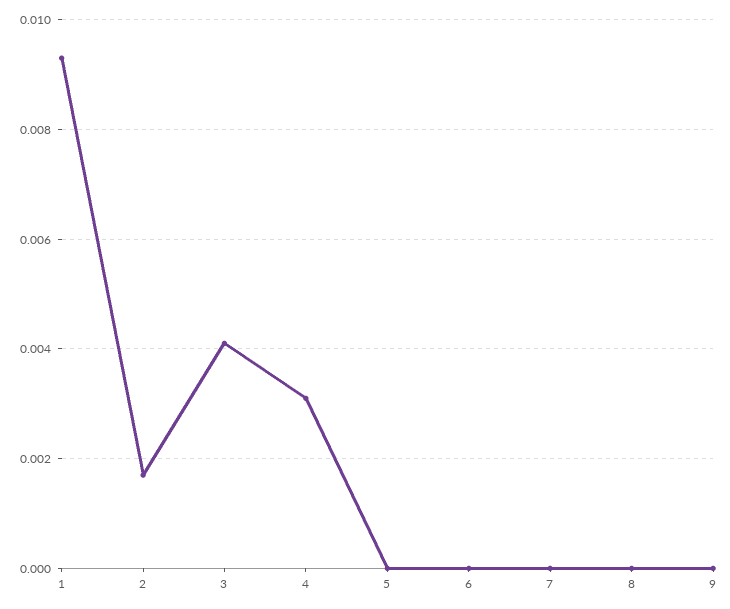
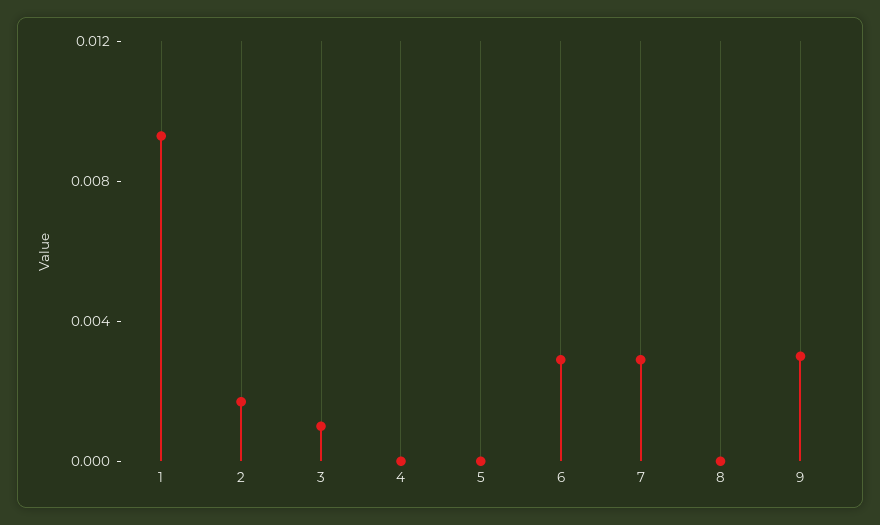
  {
    "1": 0.0095,
    "2": 0.0015,
-   "3": 0.004,
+   "3": 0.001,
-   "4": 0.003,
+   "4": 0,
    "5": 0,
-   "6": 0,
+   "6": 0.003,
-   "7": 0,
+   "7": 0.003,
    "8": 0,
-   "9": 0
+   "9": 0.003
  }

